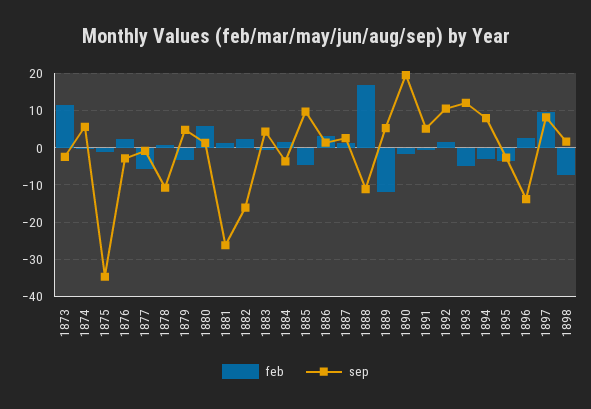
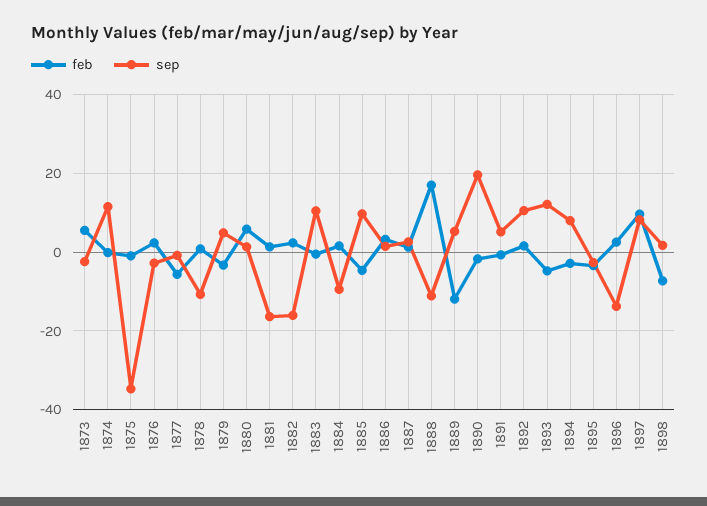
  {
    "feb": {
-     "1873": 12,
+     "1873": 6,
      "1874": 0,
      "1875": -2,
      "1876": 2,
      "1877": -6,
      "1878": 0,
      "1879": -4,
      "1880": 6,
      "1881": 2,
      "1882": 2,
      "1883": 0,
      "1884": 2,
      "1885": -4,
      "1886": 4,
      "1887": 2,
      "1888": 18,
      "1889": -12,
      "1890": -2,
      "1891": 0,
      "1892": 2,
      "1893": -4,
      "1894": -2,
      "1895": -4,
      "1896": 2,
      "1897": 10,
      "1898": -8
    },
    "sep": {
      "1873": -2,
-     "1874": 6,
+     "1874": 12,
      "1875": -34,
      "1876": -2,
      "1877": 0,
      "1878": -10,
      "1879": 4,
      "1880": 2,
-     "1881": -26,
+     "1881": -16,
      "1882": -16,
-     "1883": 4,
+     "1883": 10,
-     "1884": -4,
+     "1884": -10,
      "1885": 10,
      "1886": 2,
      "1887": 2,
      "1888": -12,
      "1889": 6,
      "1890": 20,
      "1891": 6,
      "1892": 10,
      "1893": 12,
      "1894": 8,
      "1895": -2,
      "1896": -14,
      "1897": 8,
      "1898": 2
    }
  }

